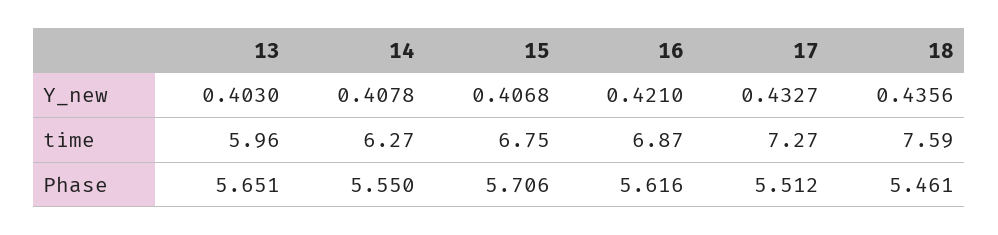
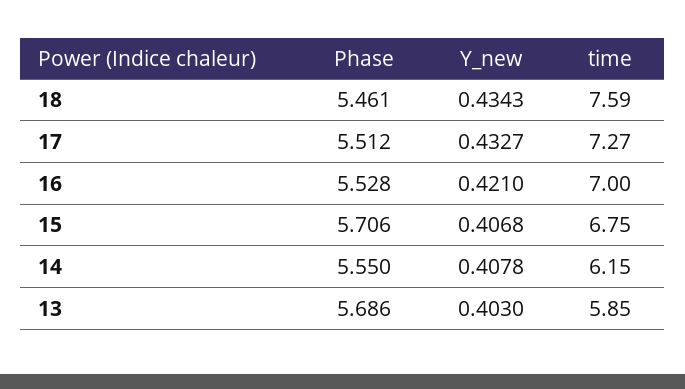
  {
    "13": {
      "Y_new": 0.403,
-     "time": 5.96,
+     "time": 5.85,
-     "Phase": 5.651
+     "Phase": 5.686
    },
    "14": {
      "Y_new": 0.4078,
-     "time": 6.27,
+     "time": 6.15,
      "Phase": 5.55
    },
    "15": {
      "Y_new": 0.4068,
      "time": 6.75,
      "Phase": 5.706
    },
    "16": {
      "Y_new": 0.421,
-     "time": 6.87,
+     "time": 7,
-     "Phase": 5.616
+     "Phase": 5.528
    },
    "17": {
      "Y_new": 0.4327,
      "time": 7.27,
      "Phase": 5.512
    },
    "18": {
-     "Y_new": 0.4356,
+     "Y_new": 0.4343,
      "time": 7.59,
      "Phase": 5.461
    }
  }

